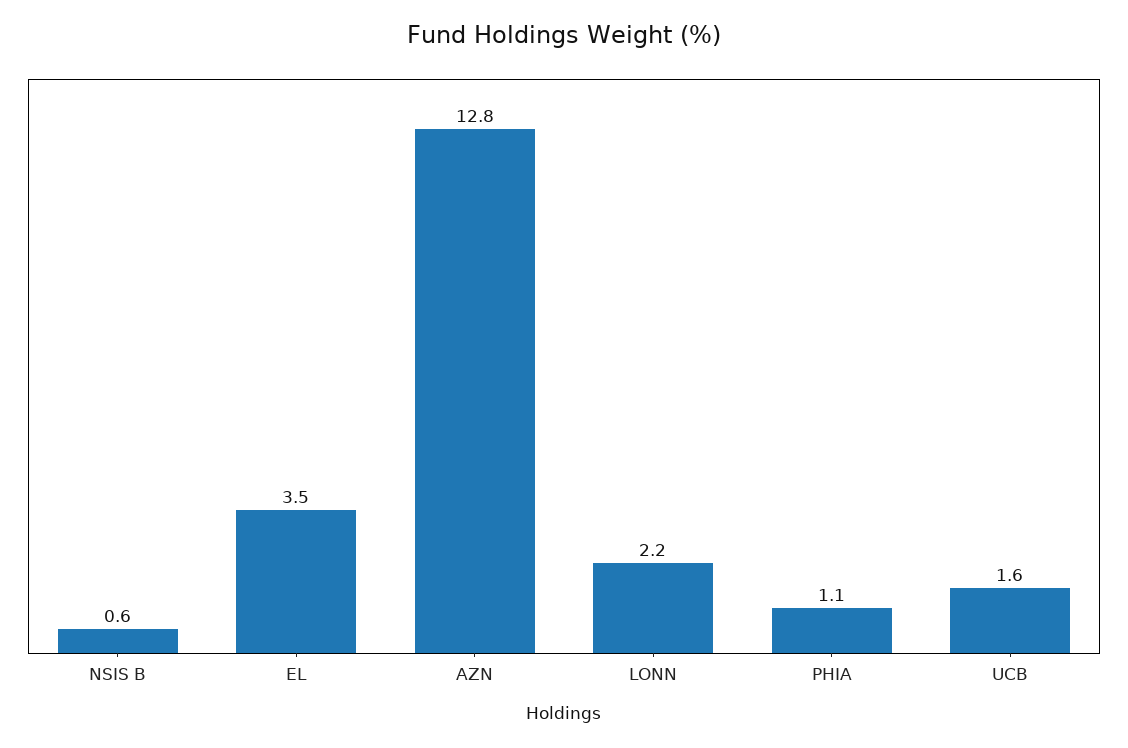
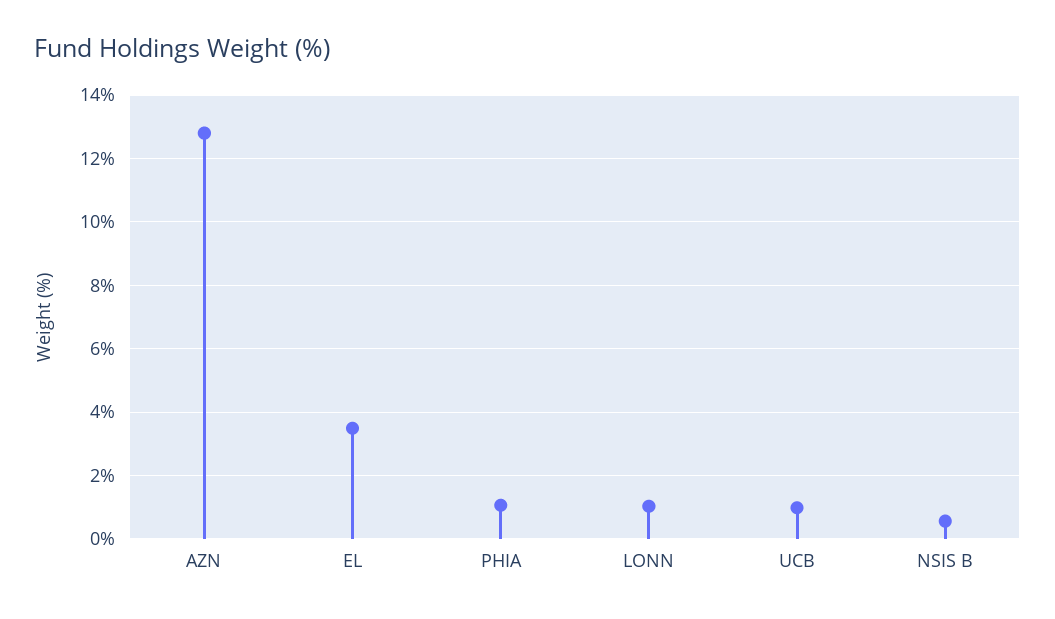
  {
    "NSIS B": 0.6,
    "EL": 3.5,
    "AZN": 12.8,
-   "LONN": 2.2,
+   "LONN": 1,
    "PHIA": 1.1,
-   "UCB": 1.6
+   "UCB": 1
  }

